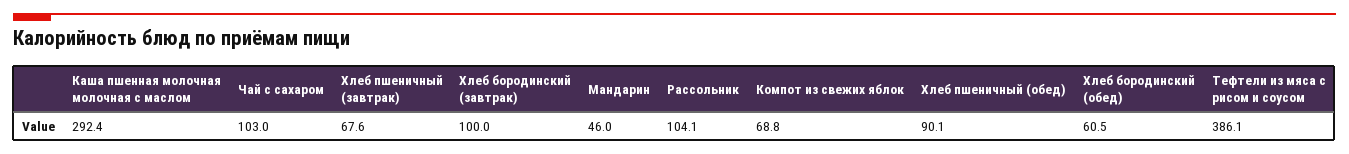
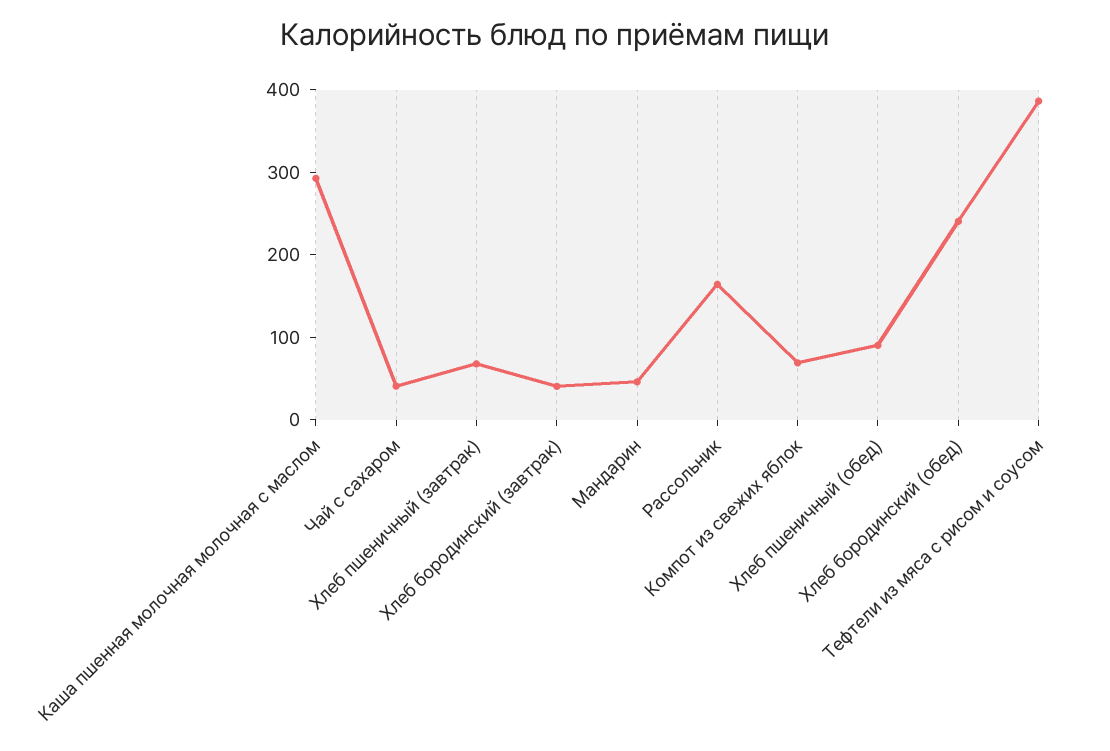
  {
    "Каша пшенная молочная молочная с маслом": 292.4,
-   "Чай с сахаром": 103,
+   "Чай с сахаром": 40,
    "Хлеб пшеничный (завтрак)": 67.6,
-   "Хлеб бородинский (завтрак)": 100,
+   "Хлеб бородинский (завтрак)": 40,
    "Мандарин": 46,
-   "Рассольник": 104.1,
+   "Рассольник": 160,
    "Компот из свежих яблок": 68.8,
    "Хлеб пшеничный (обед)": 90.1,
-   "Хлеб бородинский (обед)": 60.5,
+   "Хлеб бородинский (обед)": 240,
    "Тефтели из мяса с рисом и соусом": 386.1
  }

